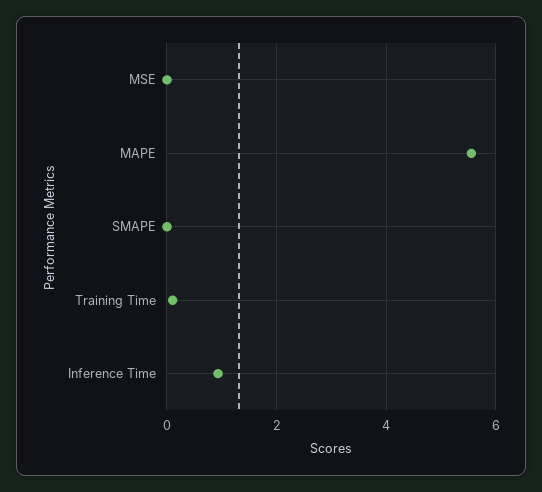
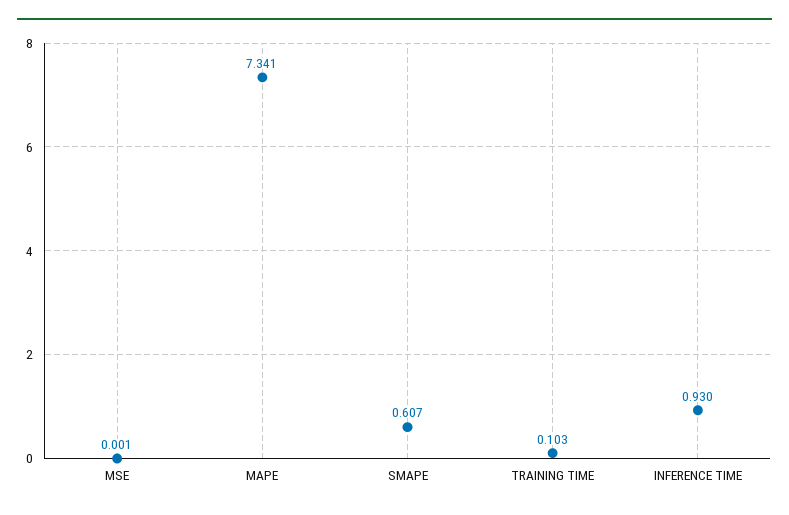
  {
    "MSE": 0.001,
-   "MAPE": 5.6,
+   "MAPE": 7.341,
-   "SMAPE": 0,
+   "SMAPE": 0.607,
    "Training Time": 0.103,
    "Inference Time": 0.93
  }

